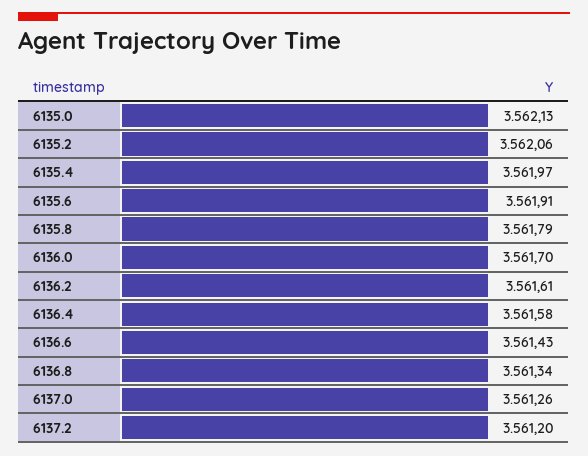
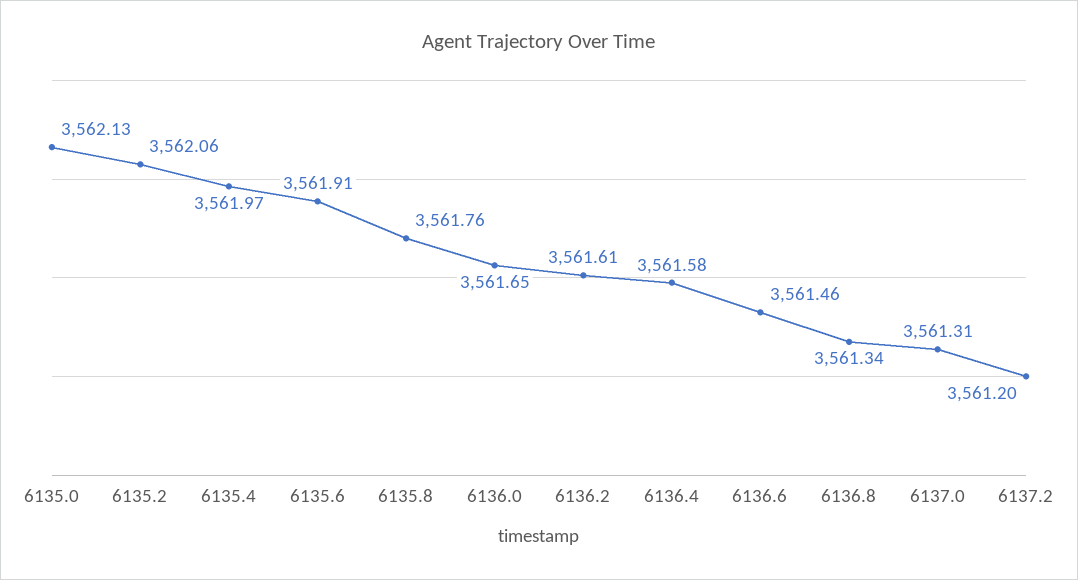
  {
    "6135.0": 3562.13,
    "6135.2": 3562.06,
    "6135.4": 3561.97,
    "6135.6": 3561.91,
-   "6135.8": 3561.79,
+   "6135.8": 3561.76,
-   "6136.0": 3561.7,
+   "6136.0": 3561.65,
    "6136.2": 3561.61,
    "6136.4": 3561.58,
-   "6136.6": 3561.43,
+   "6136.6": 3561.46,
    "6136.8": 3561.34,
-   "6137.0": 3561.26,
+   "6137.0": 3561.31,
    "6137.2": 3561.2
  }

